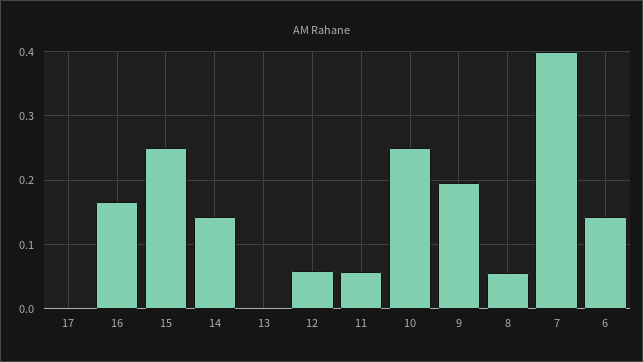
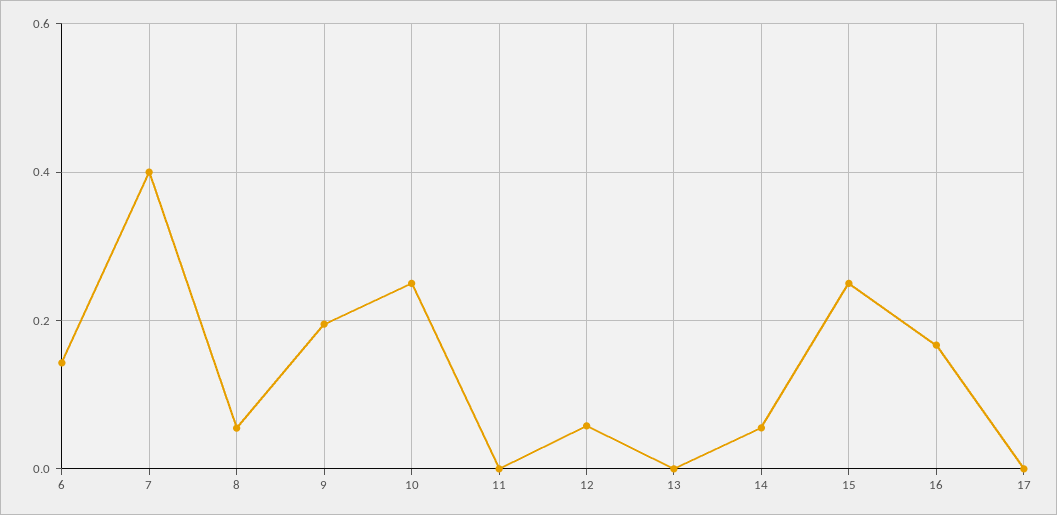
  {
    "17": 0,
    "16": 0.17,
    "15": 0.25,
-   "14": 0.14,
+   "14": 0.06,
    "13": 0,
    "12": 0.06,
-   "11": 0.06,
+   "11": 0,
    "10": 0.25,
    "9": 0.2,
    "8": 0.06,
    "7": 0.4,
    "6": 0.14
  }

